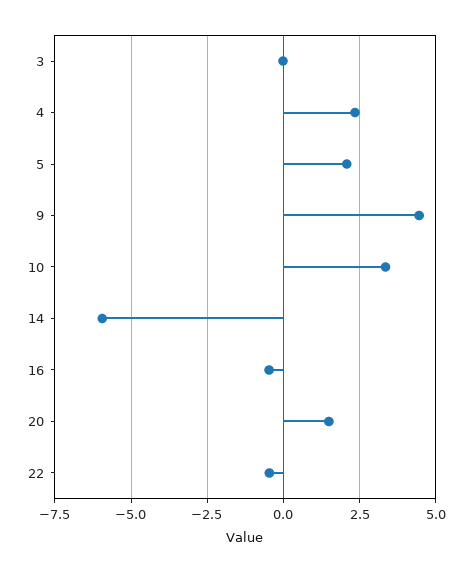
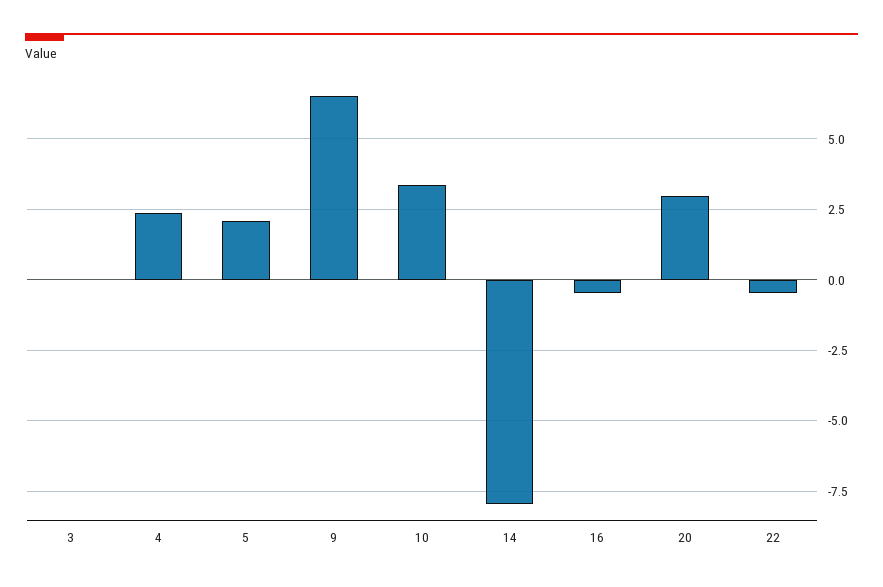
  {
    "3": 0,
    "4": 2.25,
    "5": 2,
-   "9": 4.5,
+   "9": 6.5,
    "10": 3.25,
-   "14": -6,
+   "14": -8,
    "16": -0.5,
-   "20": 1.5,
+   "20": 3,
    "22": -0.5
  }

